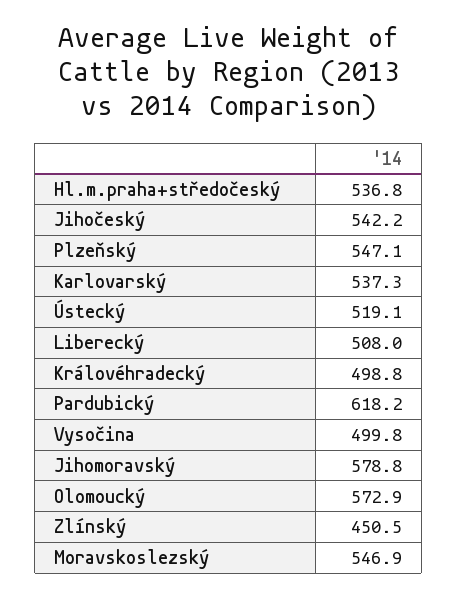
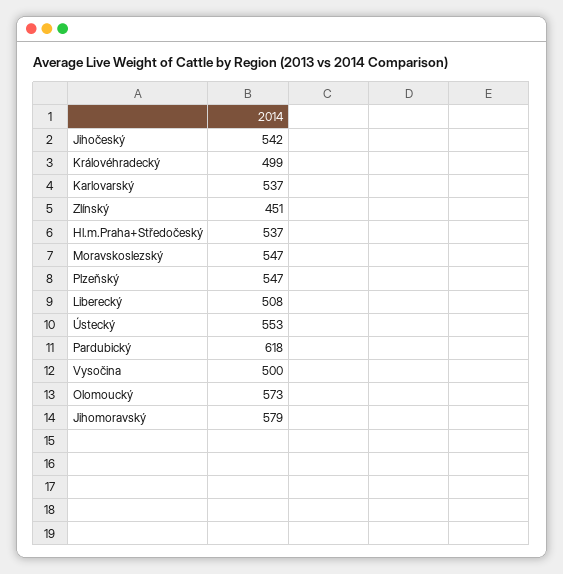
  {
    "Hl.m.praha+středočeský": 536.8,
    "Jihočeský": 542.2,
    "Plzeňský": 547.1,
    "Karlovarský": 537.3,
-   "Ústecký": 519.1,
+   "Ústecký": 553,
    "Liberecký": 508,
    "Královéhradecký": 498.8,
    "Pardubický": 618.2,
    "Vysočina": 499.8,
    "Jihomoravský": 578.8,
    "Olomoucký": 572.9,
    "Zlínský": 450.5,
    "Moravskoslezský": 546.9
  }

